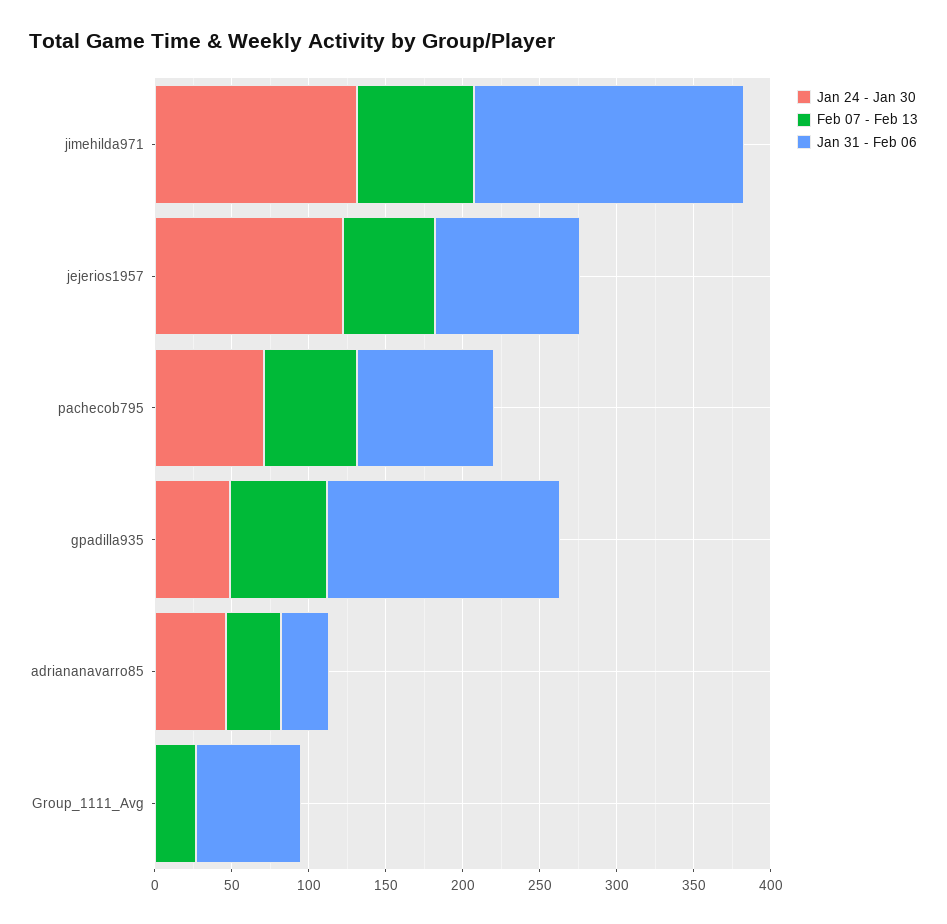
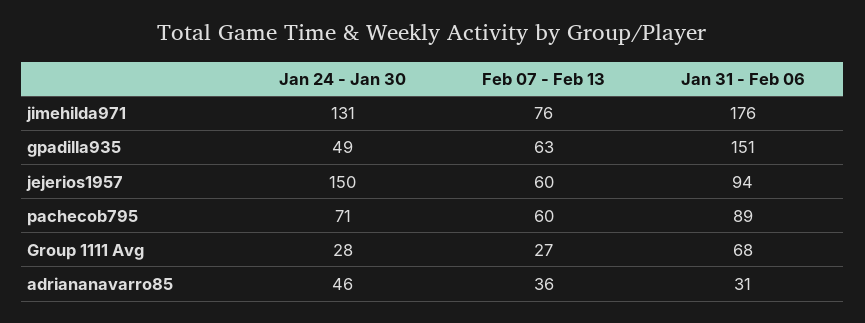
  {
    "Jan 24 - Jan 30": {
      "jimehilda971": 131,
-     "jejerios1957": 120,
+     "jejerios1957": 150,
      "pachecob795": 71,
      "gpadilla935": 49,
      "adriananavarro85": 46,
-     "Group_1111_Avg": 0
+     "Group_1111_Avg": 28
    },
    "Feb 07 - Feb 13": {
      "jimehilda971": 76,
      "jejerios1957": 60,
      "pachecob795": 60,
      "gpadilla935": 63,
      "adriananavarro85": 36,
      "Group_1111_Avg": 27
    },
    "Jan 31 - Feb 06": {
      "jimehilda971": 176,
      "jejerios1957": 94,
      "pachecob795": 89,
      "gpadilla935": 151,
      "adriananavarro85": 31,
      "Group_1111_Avg": 68
    }
  }

